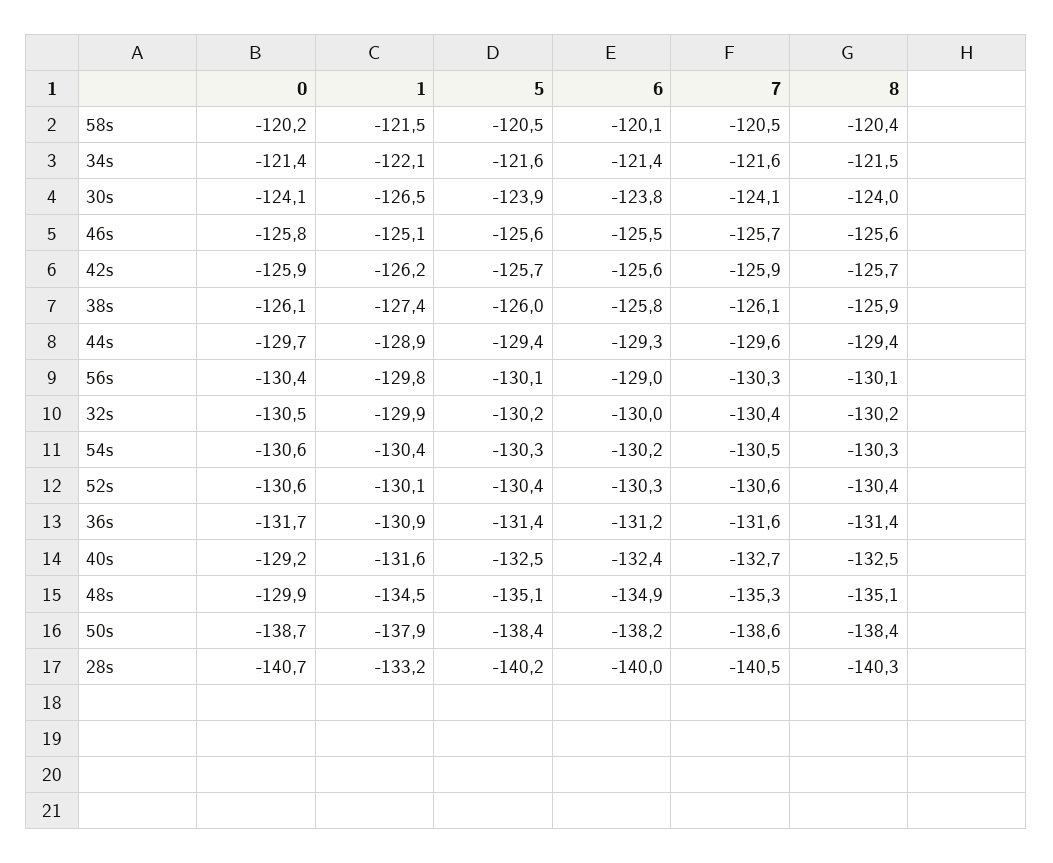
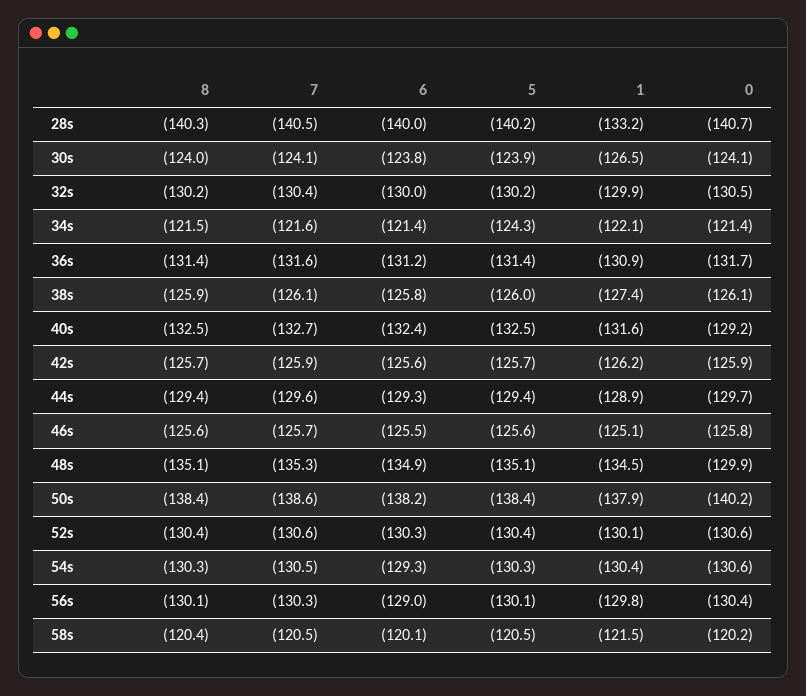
  {
    "0": {
      "58s": -120.2,
      "34s": -121.4,
      "30s": -124.1,
      "46s": -125.8,
      "42s": -125.9,
      "38s": -126.1,
      "44s": -129.7,
      "56s": -130.4,
      "32s": -130.5,
      "54s": -130.6,
      "52s": -130.6,
      "36s": -131.7,
      "40s": -129.2,
      "48s": -129.9,
-     "50s": -138.7,
+     "50s": -140.2,
      "28s": -140.7
    },
    "1": {
      "58s": -121.5,
      "34s": -122.1,
      "30s": -126.5,
      "46s": -125.1,
      "42s": -126.2,
      "38s": -127.4,
      "44s": -128.9,
      "56s": -129.8,
      "32s": -129.9,
      "54s": -130.4,
      "52s": -130.1,
      "36s": -130.9,
      "40s": -131.6,
      "48s": -134.5,
      "50s": -137.9,
      "28s": -133.2
    },
    "5": {
      "58s": -120.5,
-     "34s": -121.6,
+     "34s": -124.3,
      "30s": -123.9,
      "46s": -125.6,
      "42s": -125.7,
      "38s": -126,
      "44s": -129.4,
      "56s": -130.1,
      "32s": -130.2,
      "54s": -130.3,
      "52s": -130.4,
      "36s": -131.4,
      "40s": -132.5,
      "48s": -135.1,
      "50s": -138.4,
      "28s": -140.2
    },
    "6": {
      "58s": -120.1,
      "34s": -121.4,
      "30s": -123.8,
      "46s": -125.5,
      "42s": -125.6,
      "38s": -125.8,
      "44s": -129.3,
      "56s": -129,
      "32s": -130,
-     "54s": -130.2,
+     "54s": -129.3,
      "52s": -130.3,
      "36s": -131.2,
      "40s": -132.4,
      "48s": -134.9,
      "50s": -138.2,
      "28s": -140
    },
    "7": {
      "58s": -120.5,
      "34s": -121.6,
      "30s": -124.1,
      "46s": -125.7,
      "42s": -125.9,
      "38s": -126.1,
      "44s": -129.6,
      "56s": -130.3,
      "32s": -130.4,
      "54s": -130.5,
      "52s": -130.6,
      "36s": -131.6,
      "40s": -132.7,
      "48s": -135.3,
      "50s": -138.6,
      "28s": -140.5
    },
    "8": {
      "58s": -120.4,
      "34s": -121.5,
      "30s": -124,
      "46s": -125.6,
      "42s": -125.7,
      "38s": -125.9,
      "44s": -129.4,
      "56s": -130.1,
      "32s": -130.2,
      "54s": -130.3,
      "52s": -130.4,
      "36s": -131.4,
      "40s": -132.5,
      "48s": -135.1,
      "50s": -138.4,
      "28s": -140.3
    }
  }

